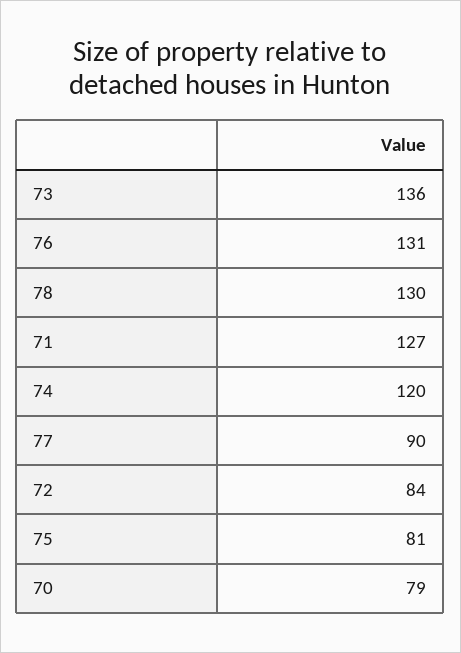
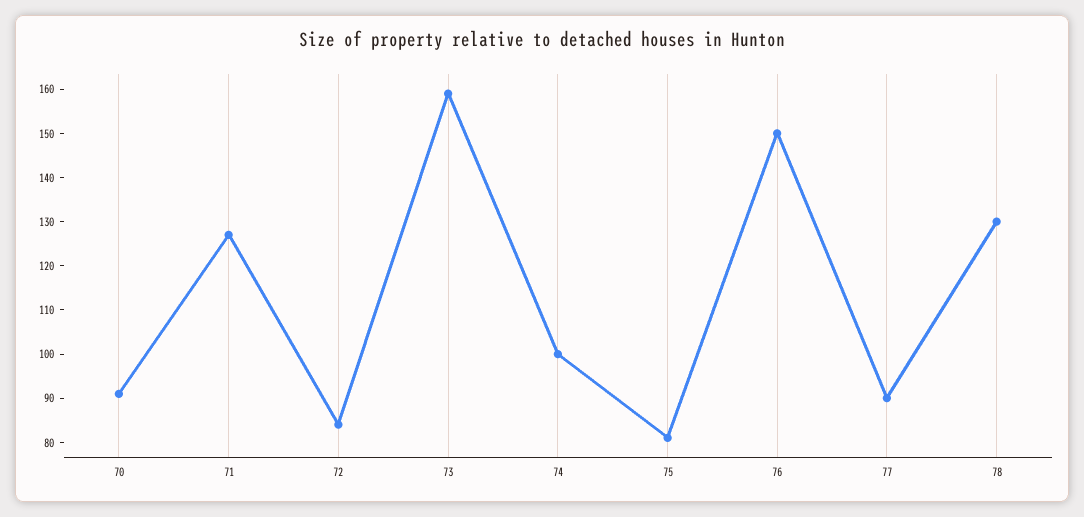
  {
-   "73": 136,
+   "73": 160,
-   "76": 131,
+   "76": 150,
    "78": 130,
    "71": 127,
-   "74": 120,
+   "74": 100,
    "77": 90,
    "72": 84,
    "75": 81,
-   "70": 79
+   "70": 90
  }

